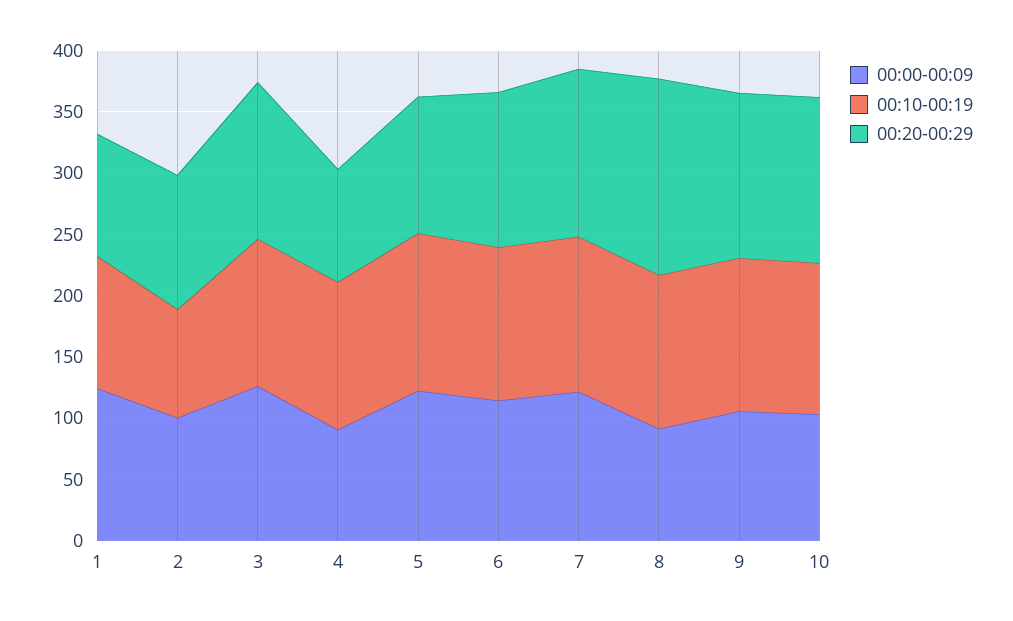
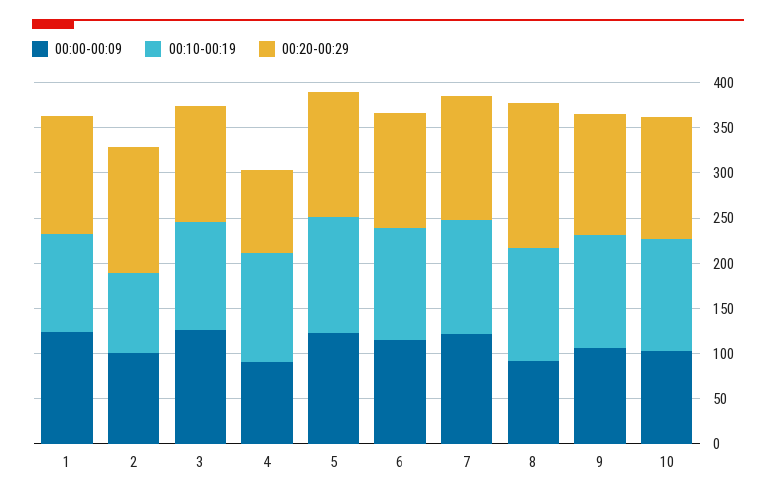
  {
    "00:00-00:09": {
      "1": 120,
      "2": 100,
      "3": 130,
      "4": 90,
      "5": 120,
      "6": 110,
      "7": 120,
      "8": 90,
      "9": 110,
      "10": 100
    },
    "00:10-00:19": {
      "1": 110,
      "2": 90,
      "3": 120,
      "4": 120,
      "5": 130,
      "6": 120,
      "7": 130,
      "8": 130,
      "9": 130,
      "10": 120
    },
    "00:20-00:29": {
-     "1": 100,
+     "1": 130,
-     "2": 110,
+     "2": 140,
      "3": 130,
      "4": 90,
-     "5": 110,
+     "5": 140,
      "6": 130,
      "7": 140,
      "8": 160,
      "9": 130,
      "10": 140
    }
  }

